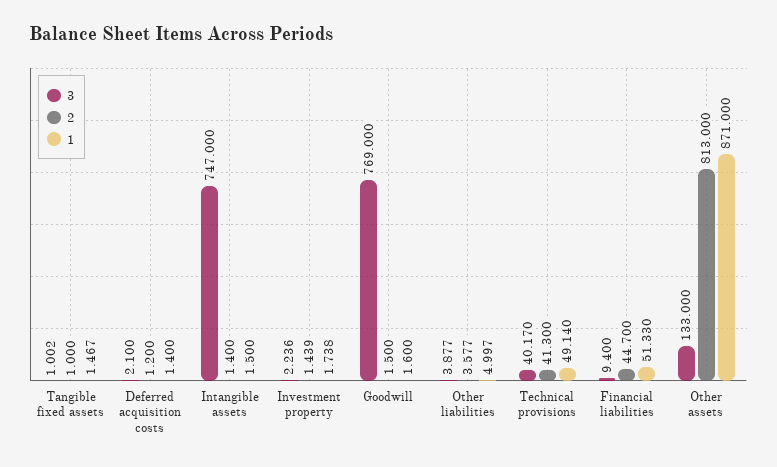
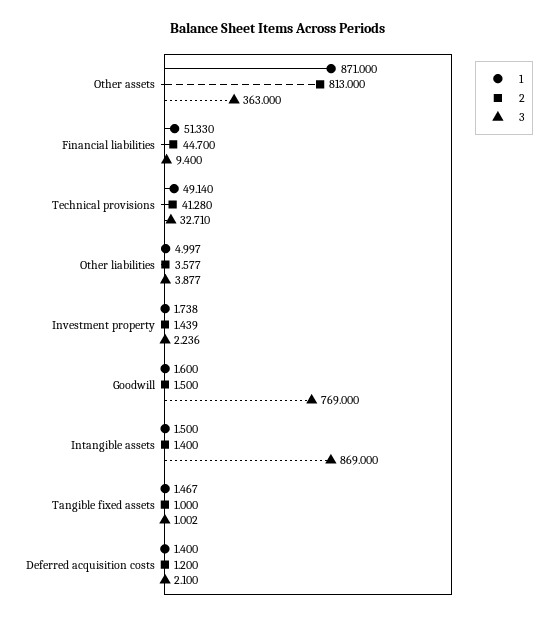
  {
    "3": {
      "Tangible fixed assets": 1.002,
      "Deferred acquisition costs": 2.1,
-     "Intangible assets": 747,
+     "Intangible assets": 869,
      "Investment property": 2.236,
      "Goodwill": 769,
      "Other liabilities": 3.877,
-     "Technical provisions": 40.17,
+     "Technical provisions": 32.71,
      "Financial liabilities": 9.4,
-     "Other assets": 133
+     "Other assets": 363
    },
    "2": {
      "Tangible fixed assets": 1,
      "Deferred acquisition costs": 1.2,
      "Intangible assets": 1.4,
      "Investment property": 1.439,
      "Goodwill": 1.5,
      "Other liabilities": 3.577,
-     "Technical provisions": 41.3,
+     "Technical provisions": 41.28,
      "Financial liabilities": 44.7,
      "Other assets": 813
    },
    "1": {
      "Tangible fixed assets": 1.467,
      "Deferred acquisition costs": 1.4,
      "Intangible assets": 1.5,
      "Investment property": 1.738,
      "Goodwill": 1.6,
      "Other liabilities": 4.997,
      "Technical provisions": 49.14,
      "Financial liabilities": 51.33,
      "Other assets": 871
    }
  }

